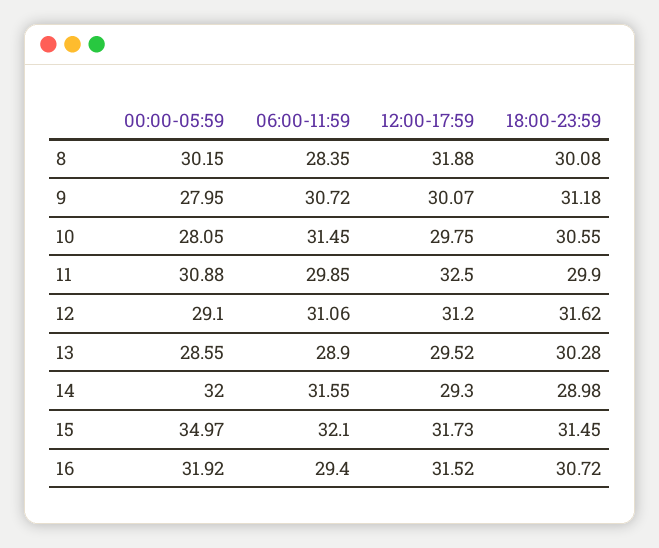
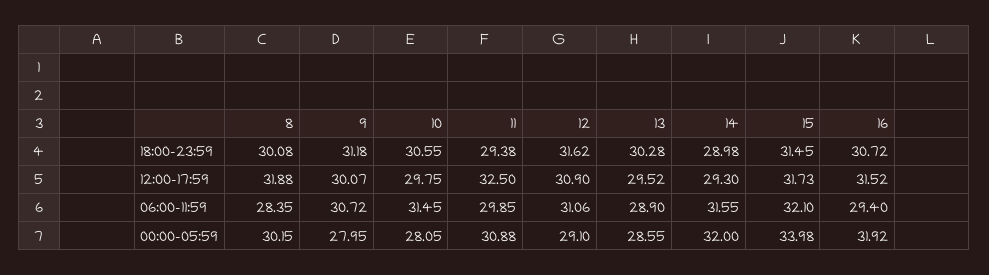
  {
    "00:00-05:59": {
      "8": 30.15,
      "9": 27.95,
      "10": 28.05,
      "11": 30.88,
      "12": 29.1,
      "13": 28.55,
      "14": 32,
-     "15": 34.97,
+     "15": 33.98,
      "16": 31.92
    },
    "06:00-11:59": {
      "8": 28.35,
      "9": 30.72,
      "10": 31.45,
      "11": 29.85,
      "12": 31.06,
      "13": 28.9,
      "14": 31.55,
      "15": 32.1,
      "16": 29.4
    },
    "12:00-17:59": {
      "8": 31.88,
      "9": 30.07,
      "10": 29.75,
      "11": 32.5,
-     "12": 31.2,
+     "12": 30.9,
      "13": 29.52,
      "14": 29.3,
      "15": 31.73,
      "16": 31.52
    },
    "18:00-23:59": {
      "8": 30.08,
      "9": 31.18,
      "10": 30.55,
-     "11": 29.9,
+     "11": 29.38,
      "12": 31.62,
      "13": 30.28,
      "14": 28.98,
      "15": 31.45,
      "16": 30.72
    }
  }

